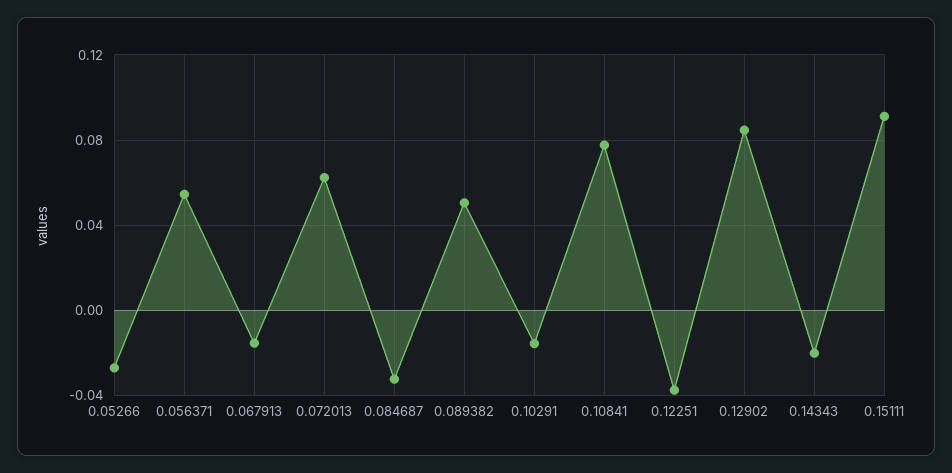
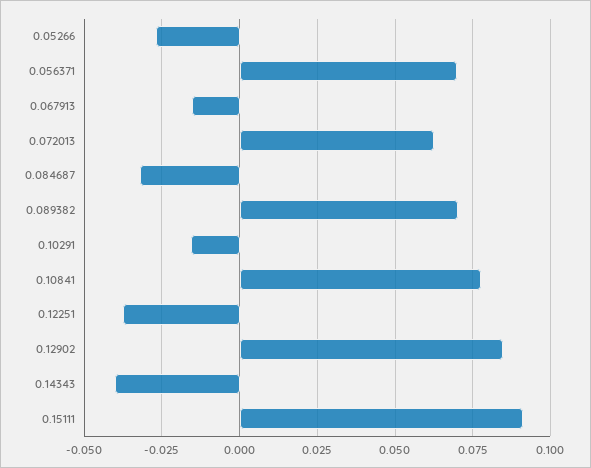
  {
    "0.05266": -0.0275,
-   "0.056371": 0.055,
+   "0.056371": 0.07,
    "0.067913": -0.015,
    "0.072013": 0.0625,
    "0.084687": -0.0325,
-   "0.089382": 0.05,
+   "0.089382": 0.07,
    "0.10291": -0.015,
    "0.10841": 0.0775,
    "0.12251": -0.0375,
    "0.12902": 0.085,
-   "0.14343": -0.02,
+   "0.14343": -0.04,
    "0.15111": 0.09
  }

